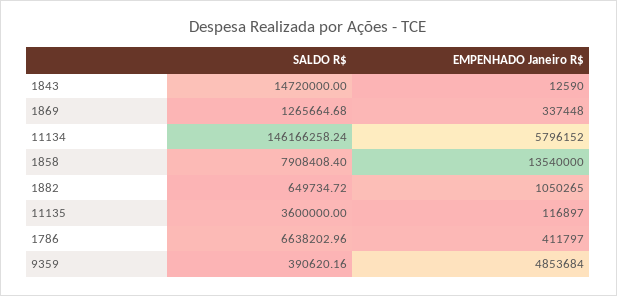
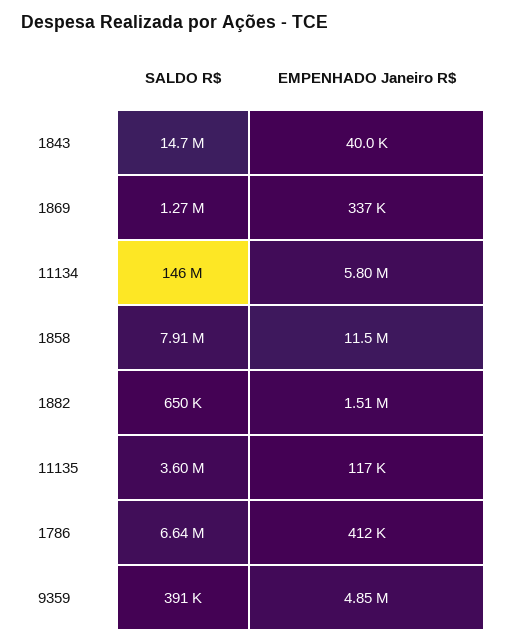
  {
    "SALDO R$": {
      "1843": 14720000,
      "1869": 1265664.68,
      "11134": 146166258.24,
      "1858": 7908408.4,
      "1882": 649734.72,
      "11135": 3600000,
      "1786": 6638202.96,
      "9359": 390620.16
    },
    "EMPENHADO Janeiro R$": {
-     "1843": 12590,
+     "1843": 40000,
      "1869": 337448,
      "11134": 5796152,
-     "1858": 13540000,
+     "1858": 11500000,
-     "1882": 1050265,
+     "1882": 1510000,
      "11135": 116897,
      "1786": 411797,
      "9359": 4853684
    }
  }

